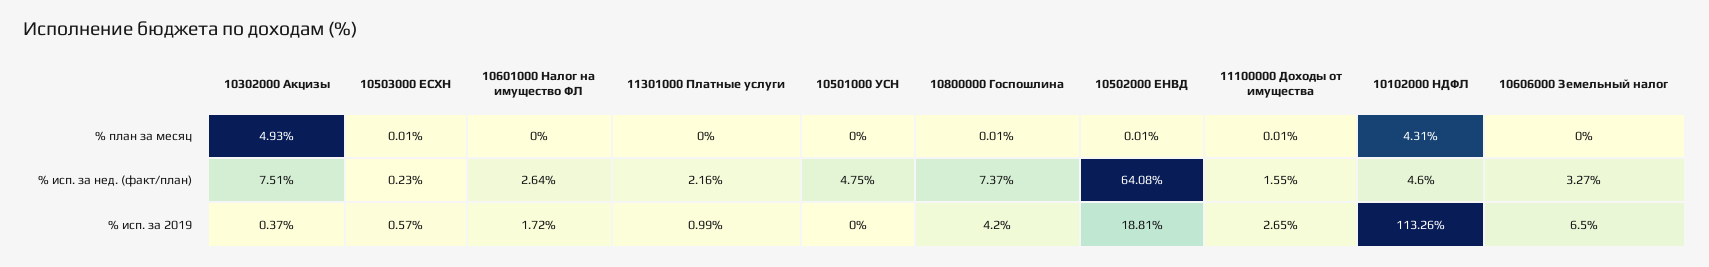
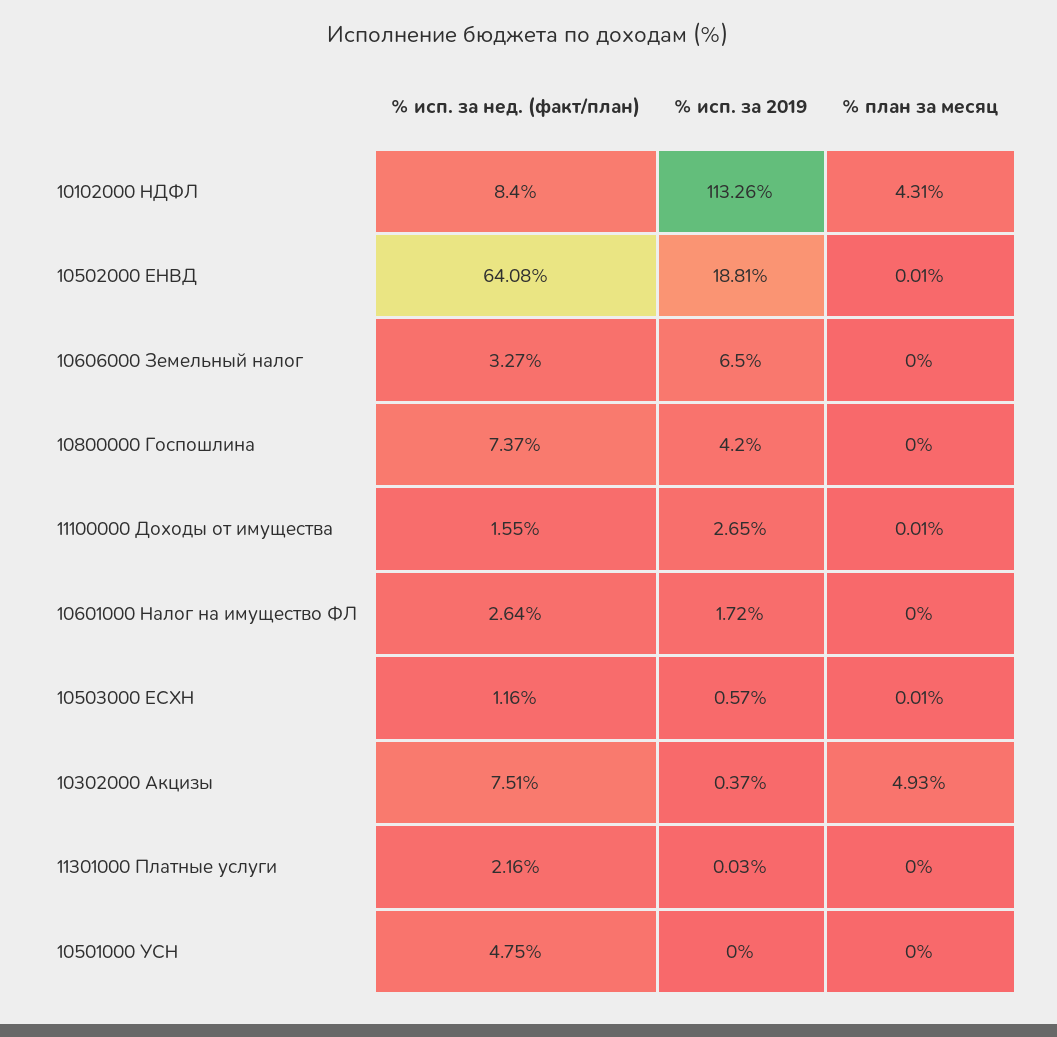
  {
    "10302000 Акцизы": {
      "% план за месяц": 4.93,
      "% исп. за нед. (факт/план)": 7.51,
      "% исп. за 2019": 0.37
    },
    "10503000 ЕСХН": {
      "% план за месяц": 0.01,
-     "% исп. за нед. (факт/план)": 0.23,
+     "% исп. за нед. (факт/план)": 1.16,
      "% исп. за 2019": 0.57
    },
    "10601000 Налог на имущество ФЛ": {
      "% план за месяц": 0,
      "% исп. за нед. (факт/план)": 2.64,
      "% исп. за 2019": 1.72
    },
    "11301000 Платные услуги": {
      "% план за месяц": 0,
      "% исп. за нед. (факт/план)": 2.16,
-     "% исп. за 2019": 0.99
+     "% исп. за 2019": 0.03
    },
    "10501000 УСН": {
      "% план за месяц": 0,
      "% исп. за нед. (факт/план)": 4.75,
      "% исп. за 2019": 0
    },
    "10800000 Госпошлина": {
-     "% план за месяц": 0.01,
+     "% план за месяц": 0,
      "% исп. за нед. (факт/план)": 7.37,
      "% исп. за 2019": 4.2
    },
    "10502000 ЕНВД": {
      "% план за месяц": 0.01,
      "% исп. за нед. (факт/план)": 64.08,
      "% исп. за 2019": 18.81
    },
    "11100000 Доходы от имущества": {
      "% план за месяц": 0.01,
      "% исп. за нед. (факт/план)": 1.55,
      "% исп. за 2019": 2.65
    },
    "10102000 НДФЛ": {
      "% план за месяц": 4.31,
-     "% исп. за нед. (факт/план)": 4.6,
+     "% исп. за нед. (факт/план)": 8.4,
      "% исп. за 2019": 113.26
    },
    "10606000 Земельный налог": {
      "% план за месяц": 0,
      "% исп. за нед. (факт/план)": 3.27,
      "% исп. за 2019": 6.5
    }
  }

